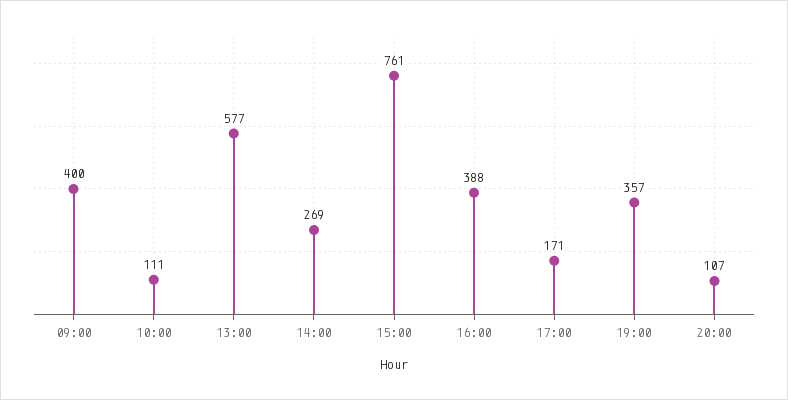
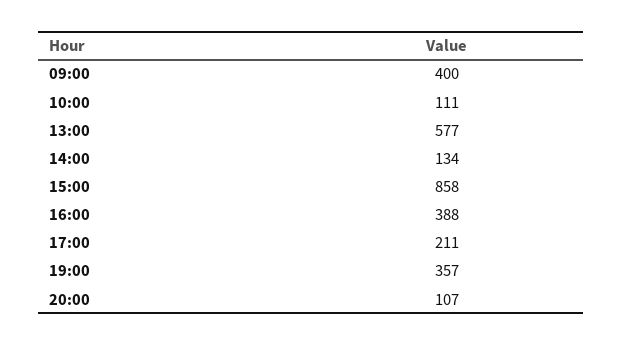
  {
    "09:00": 400,
    "10:00": 111,
    "13:00": 577,
-   "14:00": 269,
+   "14:00": 134,
-   "15:00": 761,
+   "15:00": 858,
    "16:00": 388,
-   "17:00": 171,
+   "17:00": 211,
    "19:00": 357,
    "20:00": 107
  }

